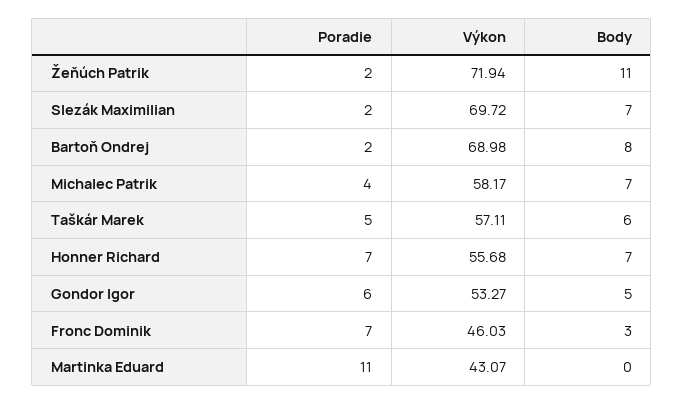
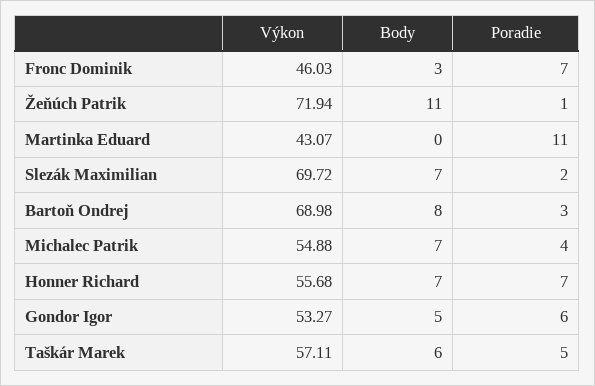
  {
    "Poradie": {
-     "Žeňúch Patrik": 2,
+     "Žeňúch Patrik": 1,
      "Slezák Maximilian": 2,
-     "Bartoň Ondrej": 2,
+     "Bartoň Ondrej": 3,
      "Michalec Patrik": 4,
      "Taškár Marek": 5,
      "Honner Richard": 7,
      "Gondor Igor": 6,
      "Fronc Dominik": 7,
      "Martinka Eduard": 11
    },
    "Výkon": {
      "Žeňúch Patrik": 71.94,
      "Slezák Maximilian": 69.72,
      "Bartoň Ondrej": 68.98,
-     "Michalec Patrik": 58.17,
+     "Michalec Patrik": 54.88,
      "Taškár Marek": 57.11,
      "Honner Richard": 55.68,
      "Gondor Igor": 53.27,
      "Fronc Dominik": 46.03,
      "Martinka Eduard": 43.07
    },
    "Body": {
      "Žeňúch Patrik": 11,
      "Slezák Maximilian": 7,
      "Bartoň Ondrej": 8,
      "Michalec Patrik": 7,
      "Taškár Marek": 6,
      "Honner Richard": 7,
      "Gondor Igor": 5,
      "Fronc Dominik": 3,
      "Martinka Eduard": 0
    }
  }

